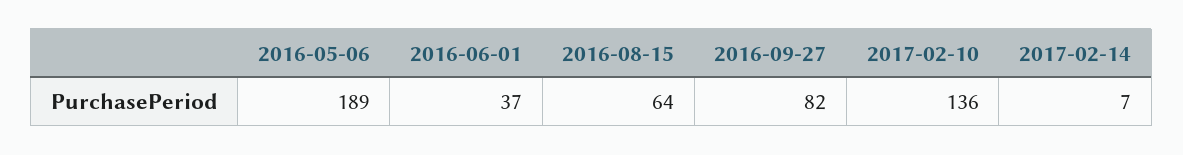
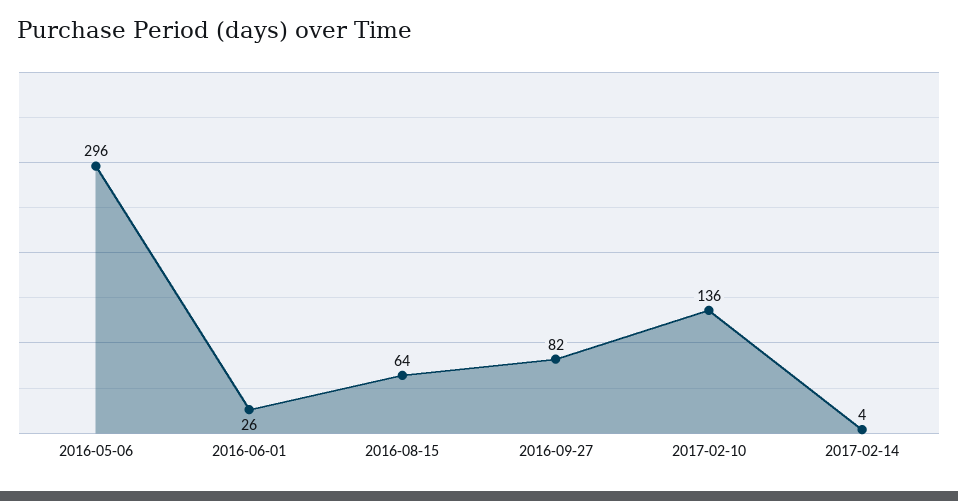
  {
-   "2016-05-06": 189,
+   "2016-05-06": 296,
-   "2016-06-01": 37,
+   "2016-06-01": 26,
    "2016-08-15": 64,
    "2016-09-27": 82,
    "2017-02-10": 136,
-   "2017-02-14": 7
+   "2017-02-14": 4
  }

